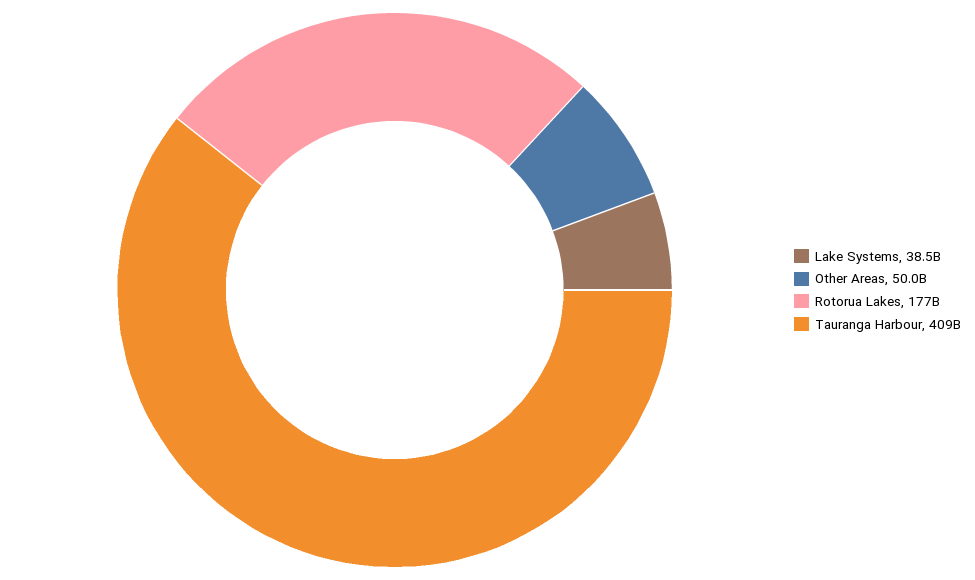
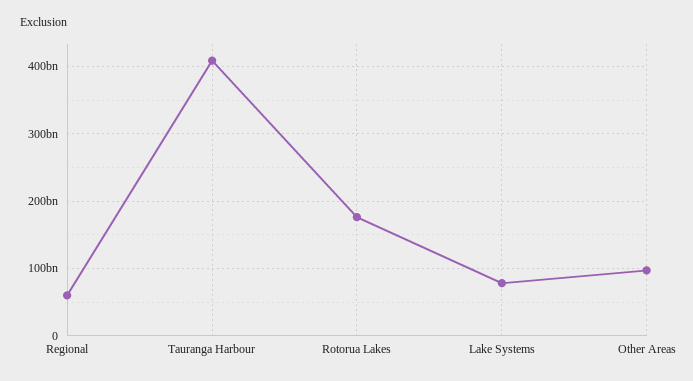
  {
-   "Lake Systems": 38500000000,
+   "Lake Systems": 80000000000,
-   "Other Areas": 50000000000,
+   "Other Areas": 100000000000,
    "Rotorua Lakes": 177000000000,
-   "Tauranga Harbour": 409000000000
+   "Tauranga Harbour": 409000000000,
+   "Regional": 60000000000
  }

